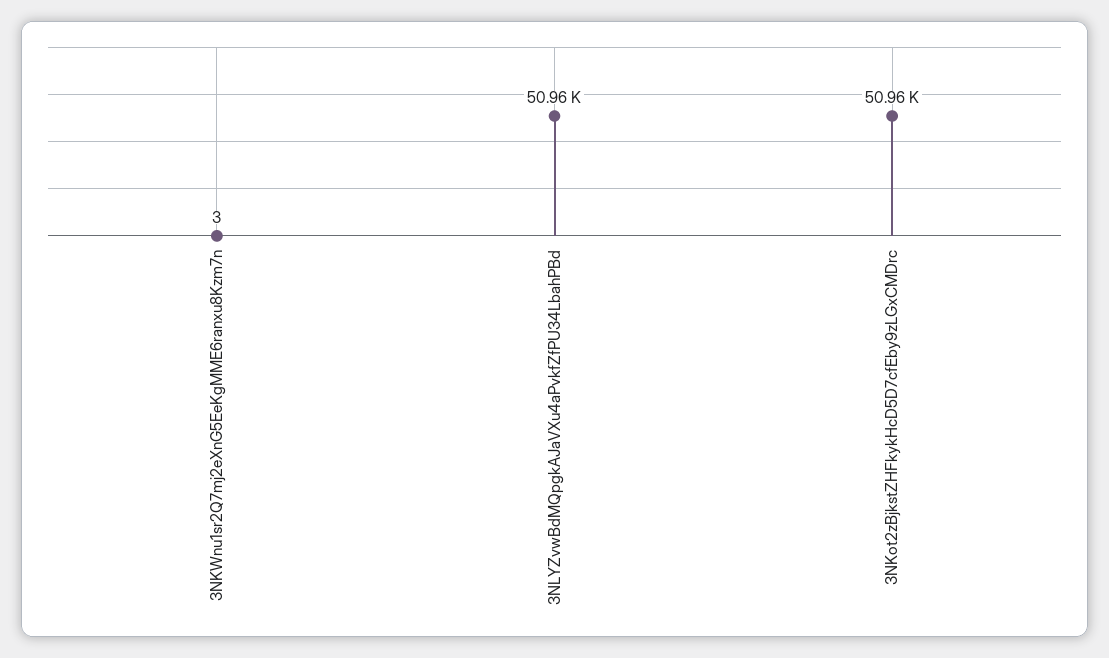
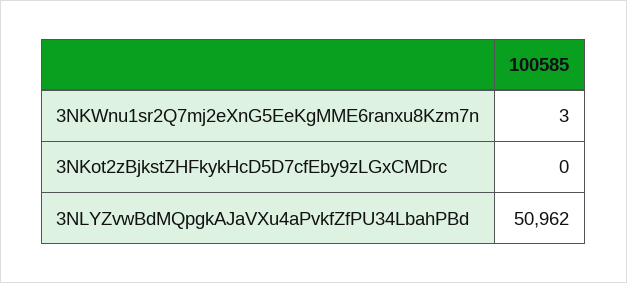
  {
    "3NKWnu1sr2Q7mj2eXnG5EeKgMME6ranxu8Kzm7n": 3,
    "3NLYZvwBdMQpgkAJaVXu4aPvkfZfPU34LbahPBd": 50962,
-   "3NKot2zBjkstZHFkykHcD5D7cfEby9zLGxCMDrc": 50960
+   "3NKot2zBjkstZHFkykHcD5D7cfEby9zLGxCMDrc": 0
  }

